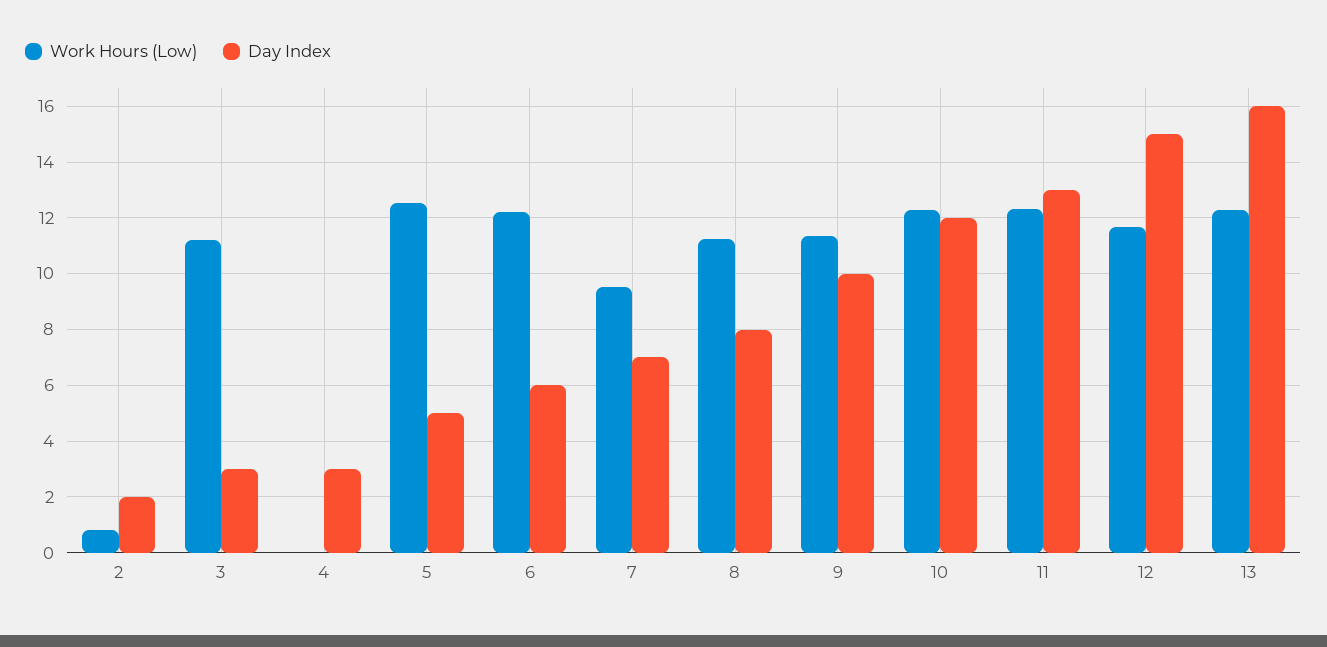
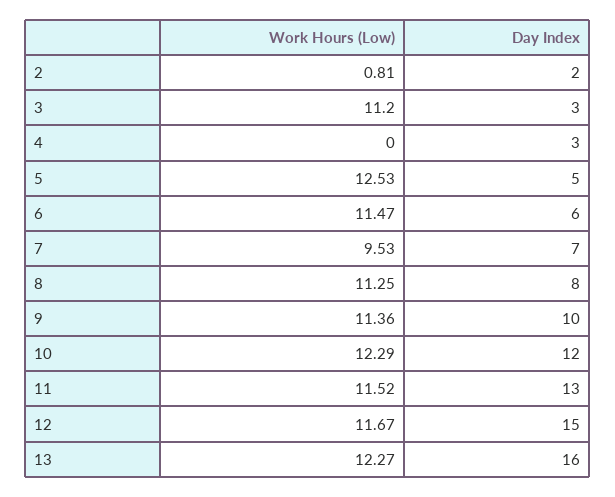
  {
    "Work Hours (Low)": {
      "2": 0.81,
      "3": 11.2,
      "4": 0,
      "5": 12.53,
-     "6": 12.25,
+     "6": 11.47,
      "7": 9.53,
      "8": 11.25,
      "9": 11.36,
      "10": 12.29,
-     "11": 12.25,
+     "11": 11.52,
      "12": 11.67,
      "13": 12.27
    },
    "Day Index": {
      "2": 2,
      "3": 3,
      "4": 3,
      "5": 5,
      "6": 6,
      "7": 7,
      "8": 8,
      "9": 10,
      "10": 12,
      "11": 13,
      "12": 15,
      "13": 16
    }
  }

